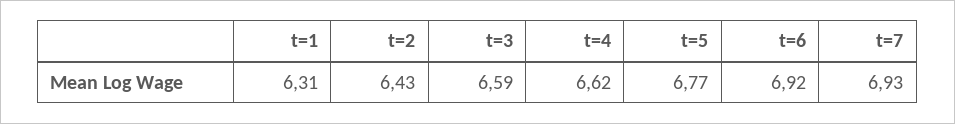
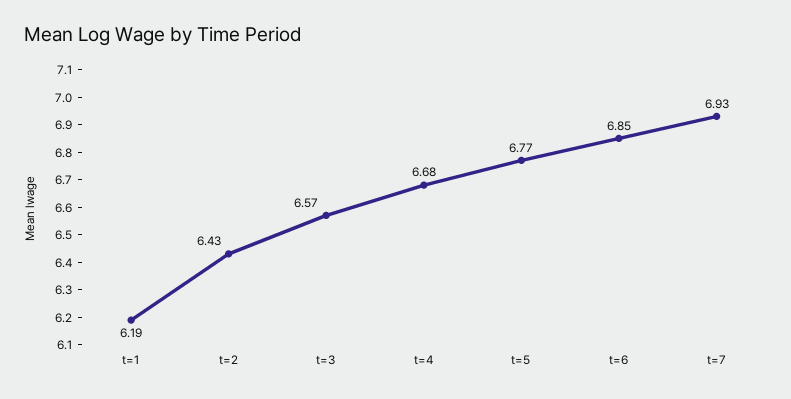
  {
-   "t=1": 6.31,
+   "t=1": 6.19,
    "t=2": 6.43,
-   "t=3": 6.59,
+   "t=3": 6.57,
-   "t=4": 6.62,
+   "t=4": 6.68,
    "t=5": 6.77,
-   "t=6": 6.92,
+   "t=6": 6.85,
    "t=7": 6.93
  }

